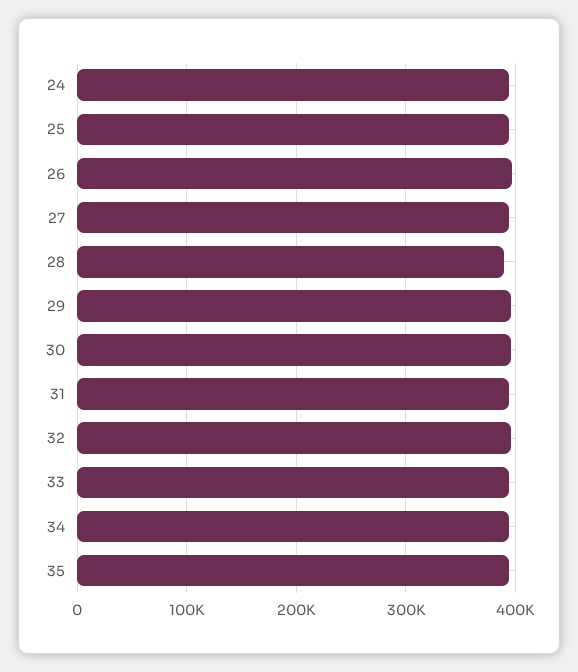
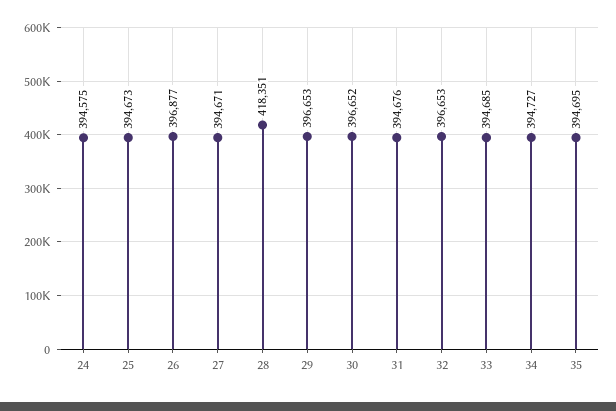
  {
    "24": 394575,
    "25": 394673,
    "26": 396877,
    "27": 394671,
-   "28": 390000,
+   "28": 418351,
    "29": 396653,
    "30": 396652,
    "31": 394676,
    "32": 396653,
    "33": 394685,
    "34": 394727,
    "35": 394695
  }

